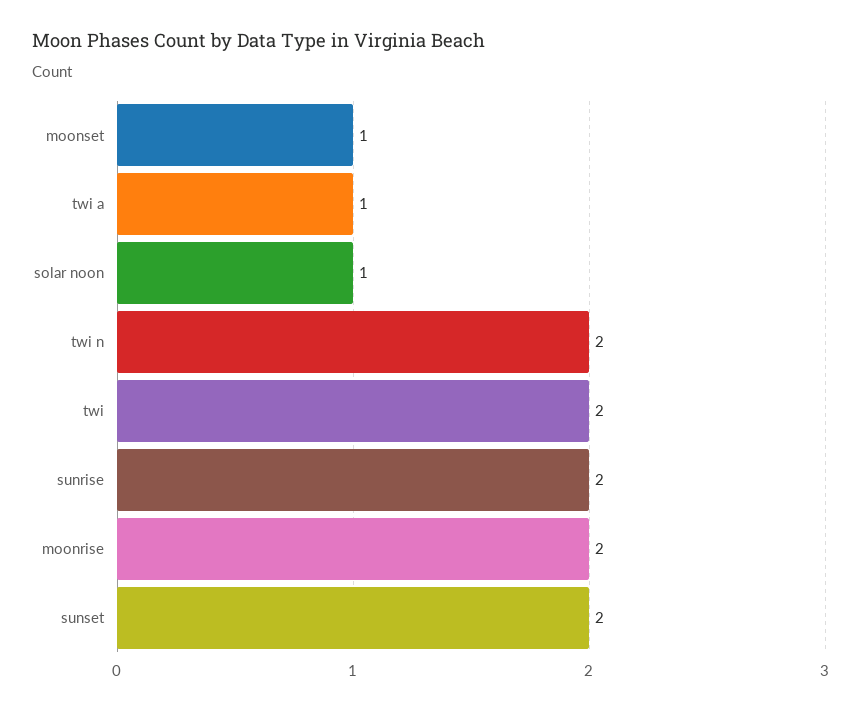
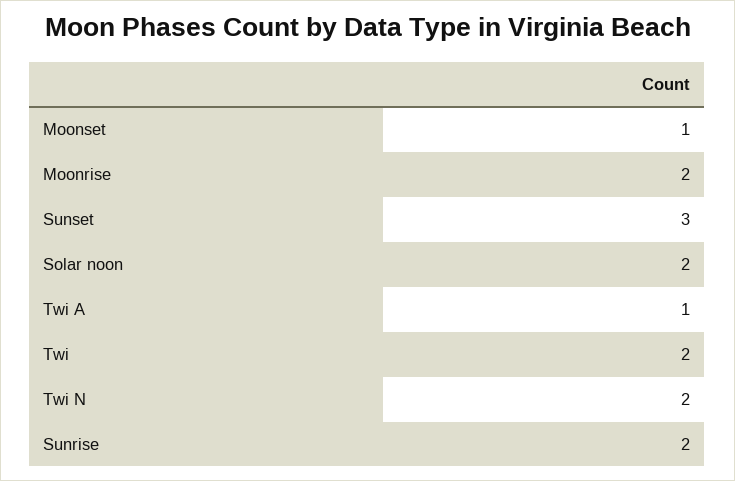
  {
    "moonset": 1,
    "twi a": 1,
-   "solar noon": 1,
+   "solar noon": 2,
    "twi n": 2,
    "twi": 2,
    "sunrise": 2,
    "moonrise": 2,
-   "sunset": 2
+   "sunset": 3
  }

